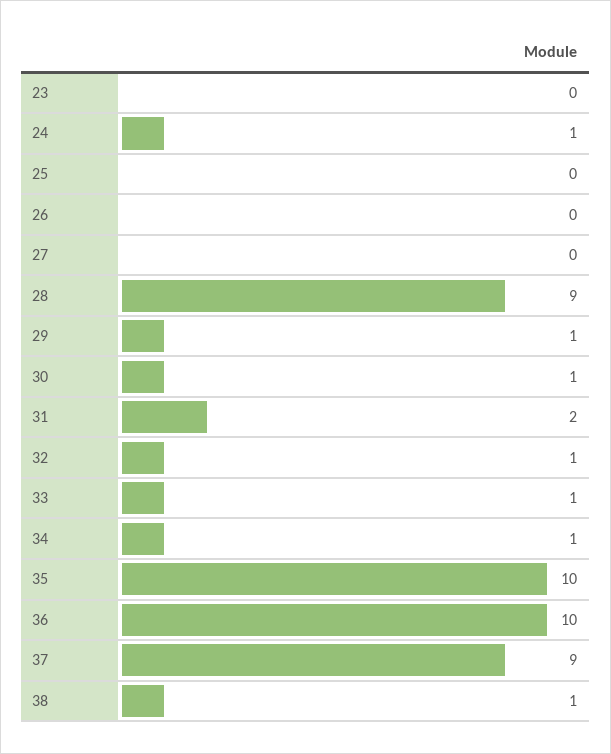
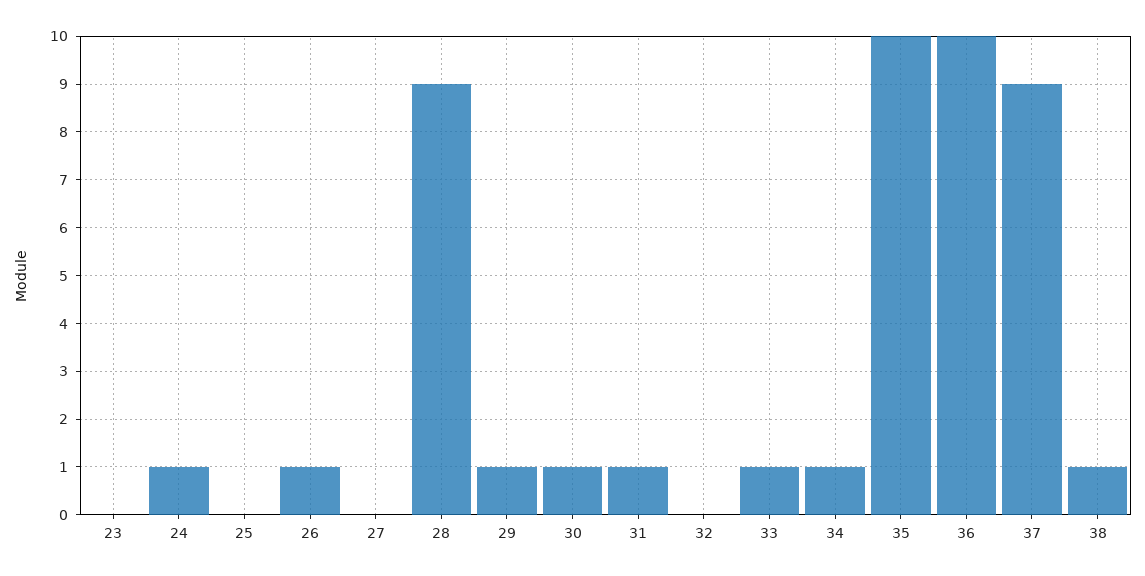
  {
    "23": 0,
    "24": 1,
    "25": 0,
-   "26": 0,
+   "26": 1,
    "27": 0,
    "28": 9,
    "29": 1,
    "30": 1,
-   "31": 2,
+   "31": 1,
-   "32": 1,
+   "32": 0,
    "33": 1,
    "34": 1,
    "35": 10,
    "36": 10,
    "37": 9,
    "38": 1
  }

